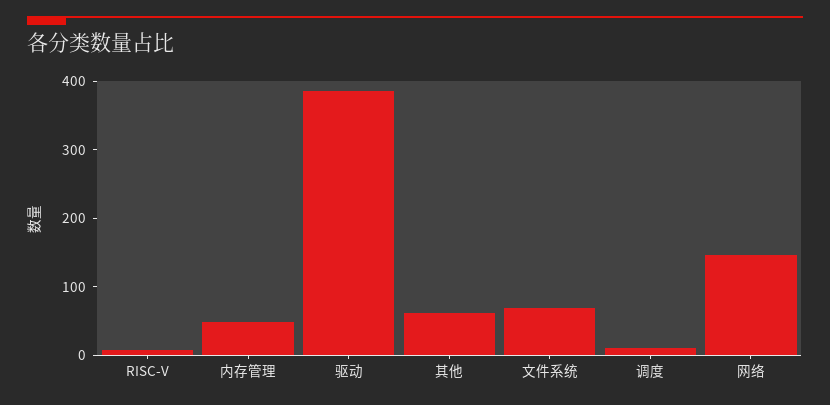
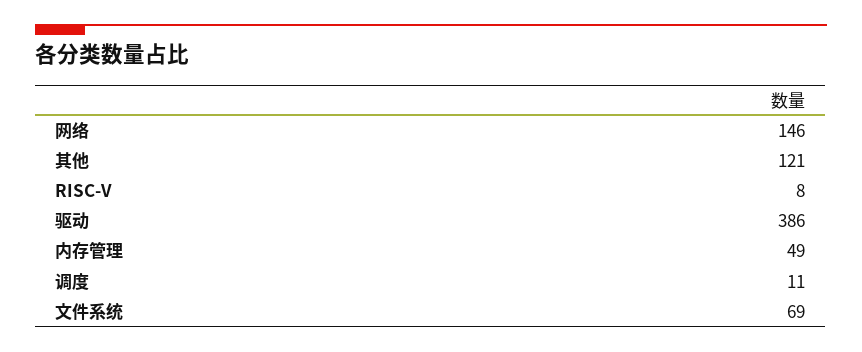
  {
    "RISC-V": 8,
    "内存管理": 49,
    "驱动": 386,
-   "其他": 60,
+   "其他": 121,
    "文件系统": 69,
    "调度": 11,
    "网络": 146
  }

